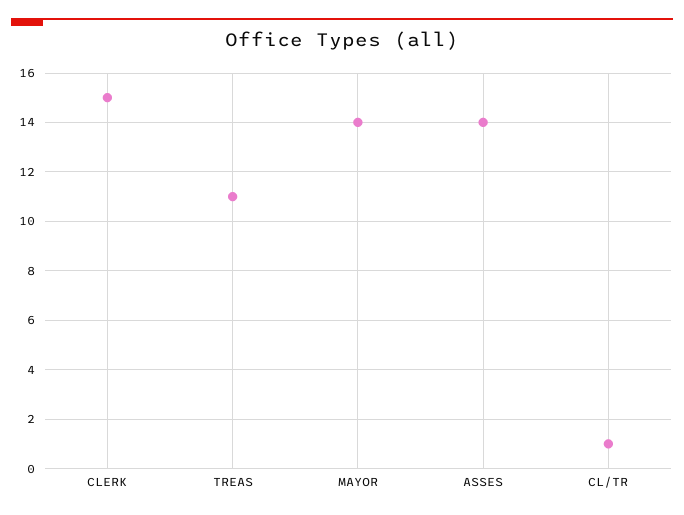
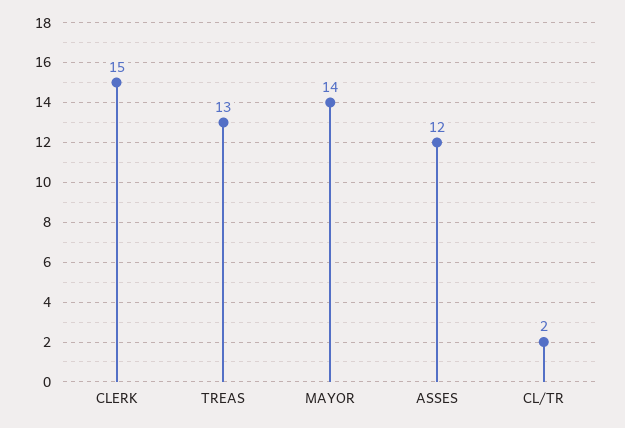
  {
    "CLERK": 15,
-   "TREAS": 11,
+   "TREAS": 13,
    "MAYOR": 14,
-   "ASSES": 14,
+   "ASSES": 12,
-   "CL/TR": 1
+   "CL/TR": 2
  }

